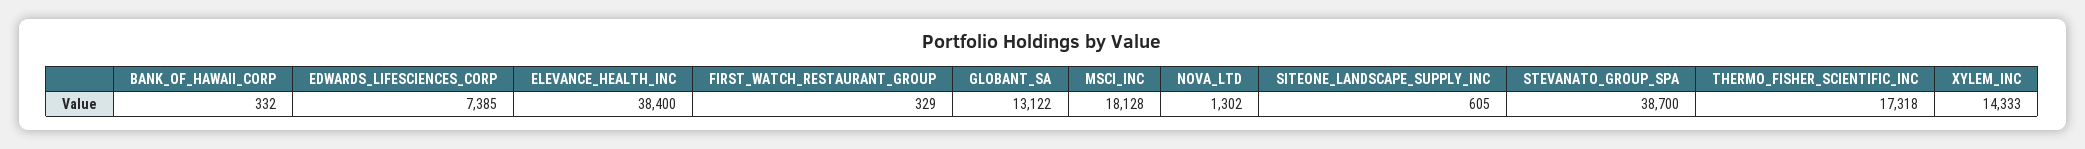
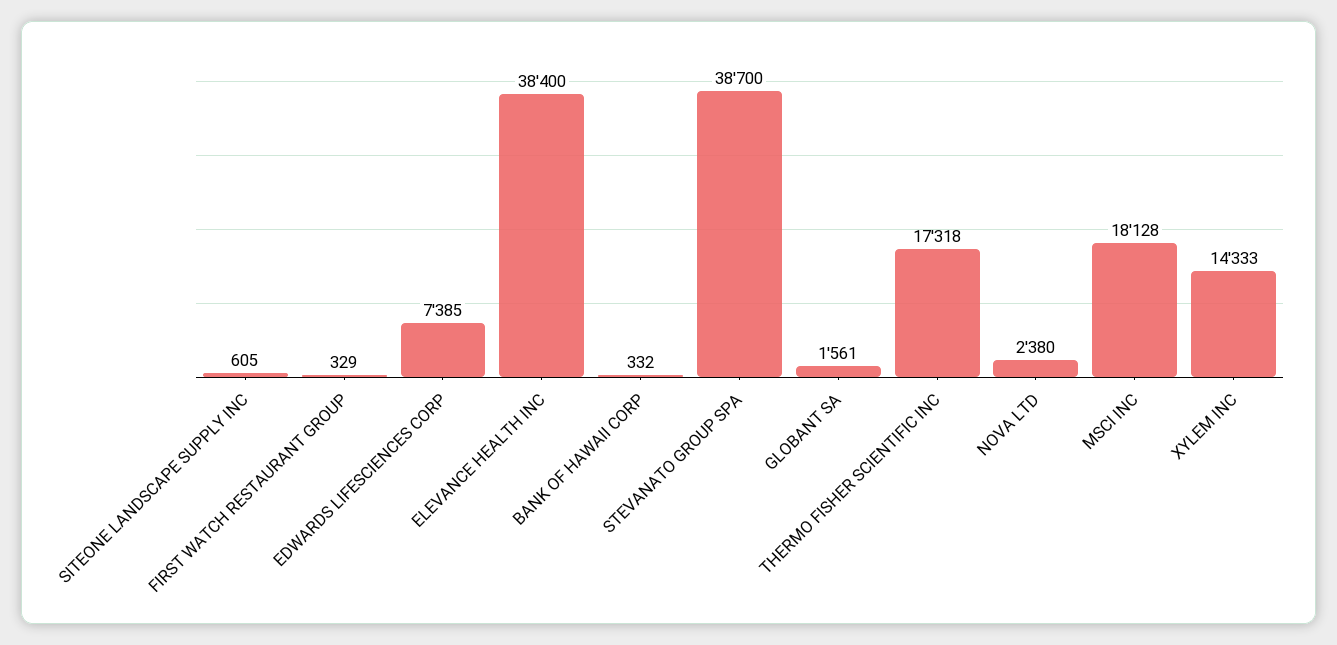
  {
    "BANK_OF_HAWAII_CORP": 332,
    "EDWARDS_LIFESCIENCES_CORP": 7385,
    "ELEVANCE_HEALTH_INC": 38400,
    "FIRST_WATCH_RESTAURANT_GROUP": 329,
-   "GLOBANT_SA": 13122,
+   "GLOBANT_SA": 1561,
    "MSCI_INC": 18128,
-   "NOVA_LTD": 1302,
+   "NOVA_LTD": 2380,
    "SITEONE_LANDSCAPE_SUPPLY_INC": 605,
    "STEVANATO_GROUP_SPA": 38700,
    "THERMO_FISHER_SCIENTIFIC_INC": 17318,
    "XYLEM_INC": 14333
  }

